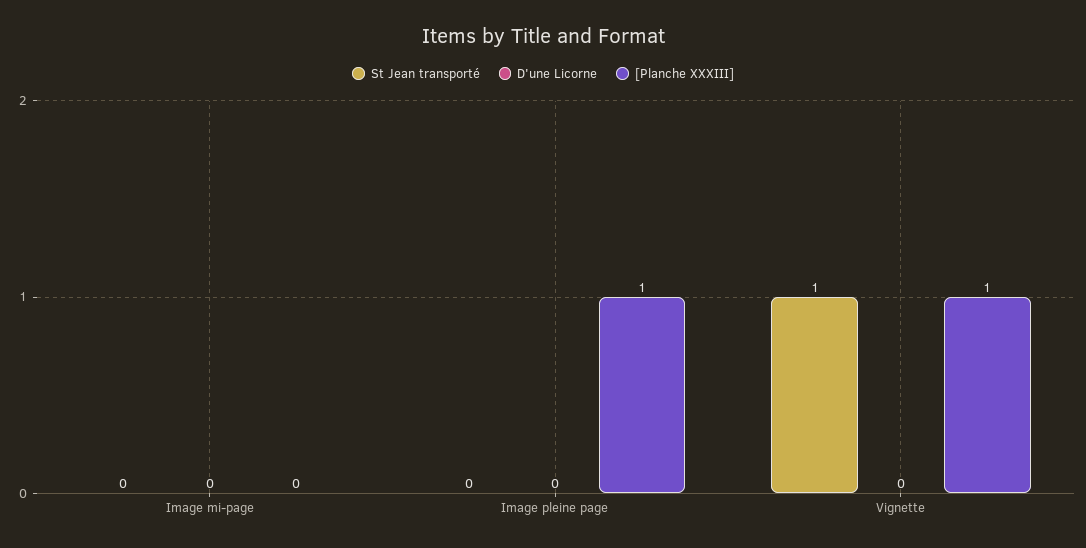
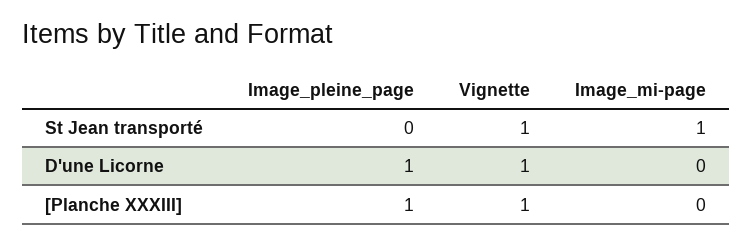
  {
    "St Jean transporté": {
-     "Image mi-page": 0,
+     "Image mi-page": 1,
      "Image pleine page": 0,
      "Vignette": 1
    },
    "D'une Licorne": {
      "Image mi-page": 0,
-     "Image pleine page": 0,
+     "Image pleine page": 1,
-     "Vignette": 0
+     "Vignette": 1
    },
    "[Planche XXXIII]": {
      "Image mi-page": 0,
      "Image pleine page": 1,
      "Vignette": 1
    }
  }

